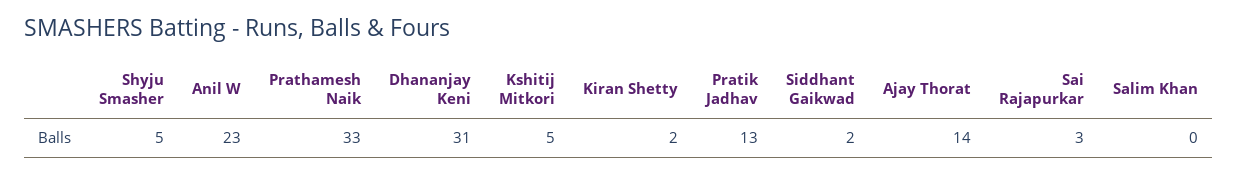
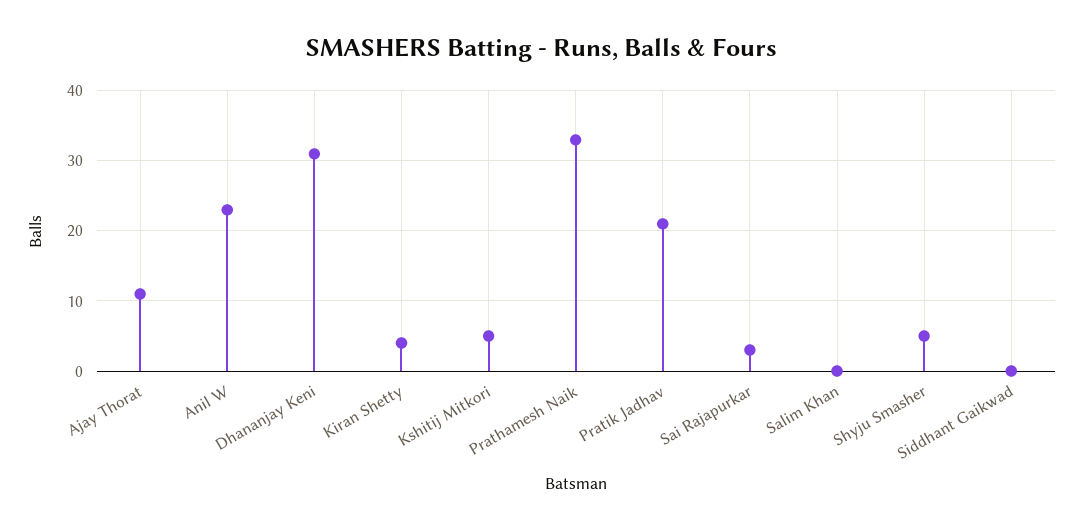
  {
    "Shyju Smasher": 5,
    "Anil W": 23,
    "Prathamesh Naik": 33,
    "Dhananjay Keni": 31,
    "Kshitij Mitkori": 5,
-   "Kiran Shetty": 2,
+   "Kiran Shetty": 4,
-   "Pratik Jadhav": 13,
+   "Pratik Jadhav": 21,
-   "Siddhant Gaikwad": 2,
+   "Siddhant Gaikwad": 0,
-   "Ajay Thorat": 14,
+   "Ajay Thorat": 11,
    "Sai Rajapurkar": 3,
    "Salim Khan": 0
  }

